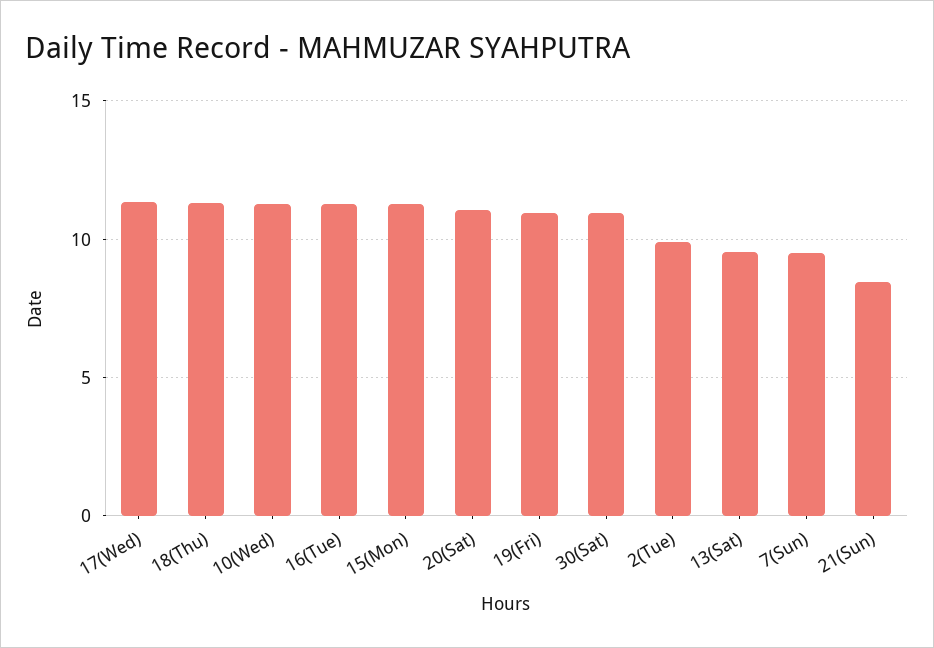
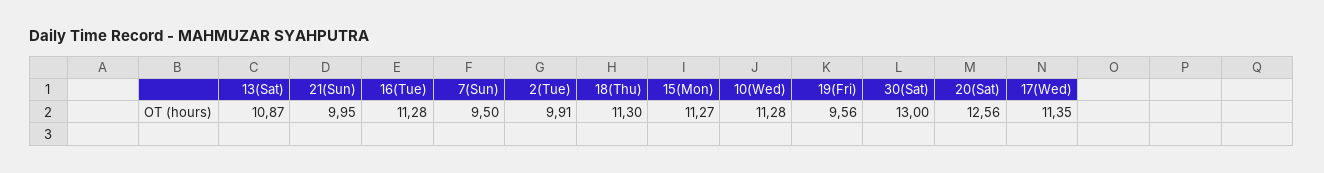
  {
    "17(Wed)": 11.35,
    "18(Thu)": 11.3,
    "10(Wed)": 11.28,
    "16(Tue)": 11.28,
    "15(Mon)": 11.27,
-   "20(Sat)": 11,
+   "20(Sat)": 12.56,
-   "19(Fri)": 11,
+   "19(Fri)": 9.56,
-   "30(Sat)": 11,
+   "30(Sat)": 13,
    "2(Tue)": 9.91,
-   "13(Sat)": 9.5,
+   "13(Sat)": 10.87,
    "7(Sun)": 9.5,
-   "21(Sun)": 8.5
+   "21(Sun)": 9.95
  }

